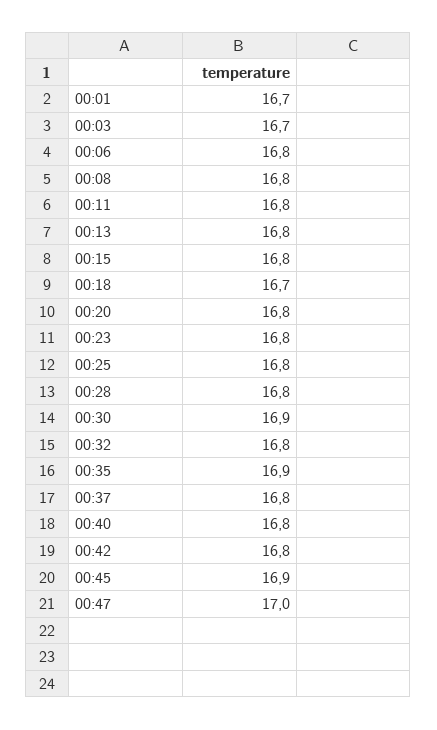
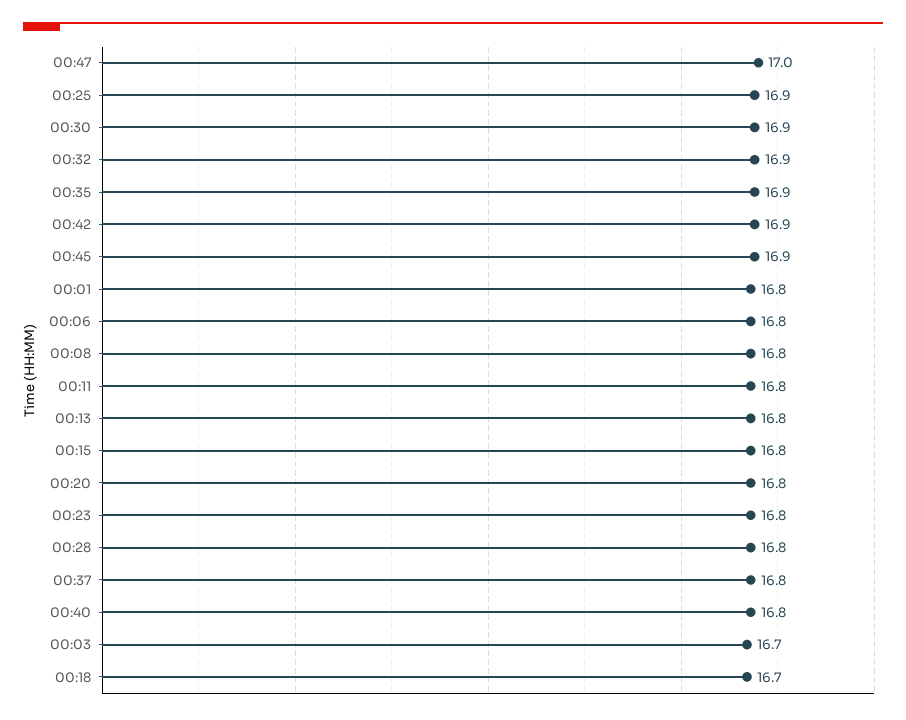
  {
-   "00:01": 16.7,
+   "00:01": 16.8,
    "00:03": 16.7,
    "00:06": 16.8,
    "00:08": 16.8,
    "00:11": 16.8,
    "00:13": 16.8,
    "00:15": 16.8,
    "00:18": 16.7,
    "00:20": 16.8,
    "00:23": 16.8,
-   "00:25": 16.8,
+   "00:25": 16.9,
    "00:28": 16.8,
    "00:30": 16.9,
-   "00:32": 16.8,
+   "00:32": 16.9,
    "00:35": 16.9,
    "00:37": 16.8,
    "00:40": 16.8,
-   "00:42": 16.8,
+   "00:42": 16.9,
    "00:45": 16.9,
    "00:47": 17
  }

